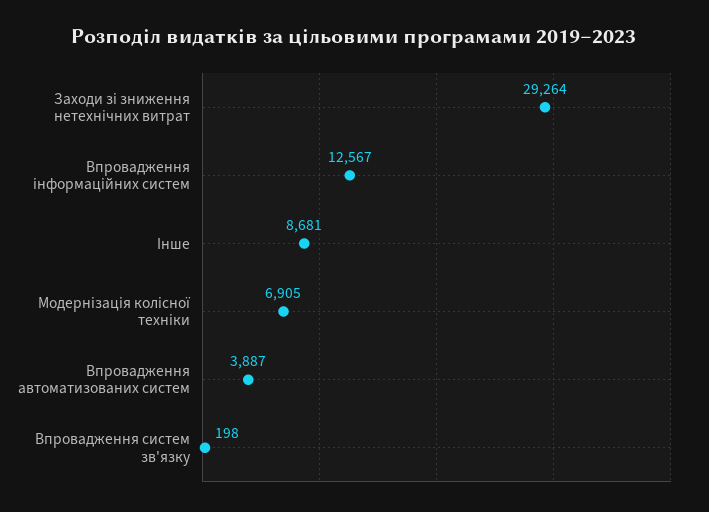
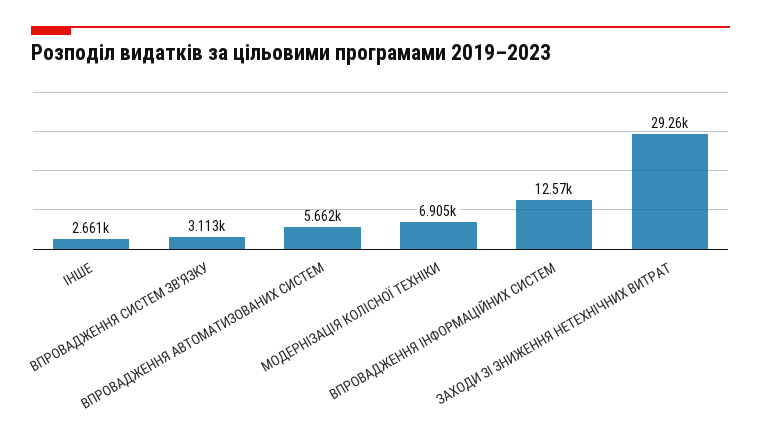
  {
    "Заходи зі зниження нетехнічних витрат": 29264,
    "Впровадження інформаційних систем": 12567,
-   "Інше": 8681,
+   "Інше": 2661,
    "Модернізація колісної техніки": 6905,
-   "Впровадження автоматизованих систем": 3887,
+   "Впровадження автоматизованих систем": 5662,
-   "Впровадження систем зв'язку": 198
+   "Впровадження систем зв'язку": 3113
  }

